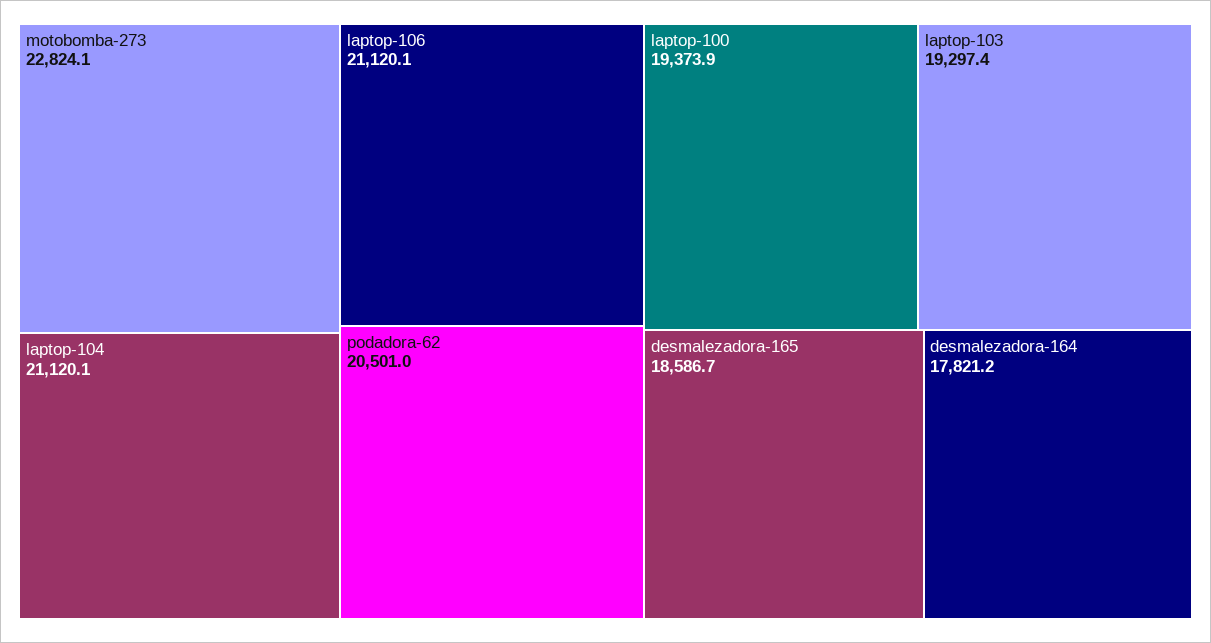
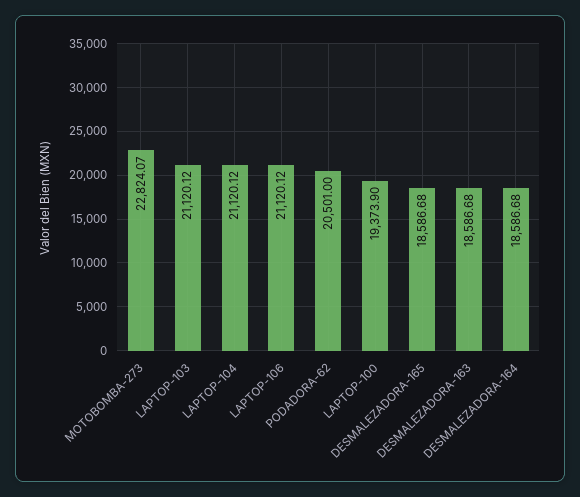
  {
    "motobomba-273": 22824.07,
    "laptop-104": 21120.12,
    "laptop-106": 21120.12,
    "podadora-62": 20501,
    "laptop-100": 19373.9,
-   "laptop-103": 19297.4,
+   "laptop-103": 21120.12,
    "desmalezadora-165": 18586.68,
-   "desmalezadora-164": 17821.2
+   "desmalezadora-164": 18586.68,
+   "DESMALEZADORA-163": 18586.68
  }

